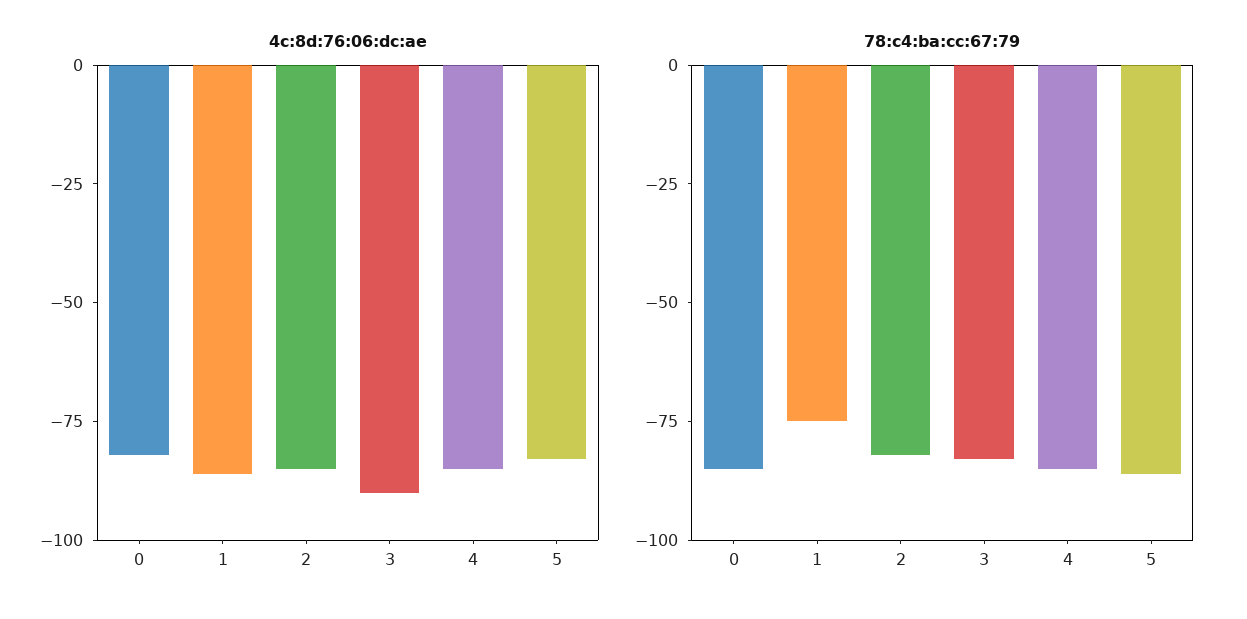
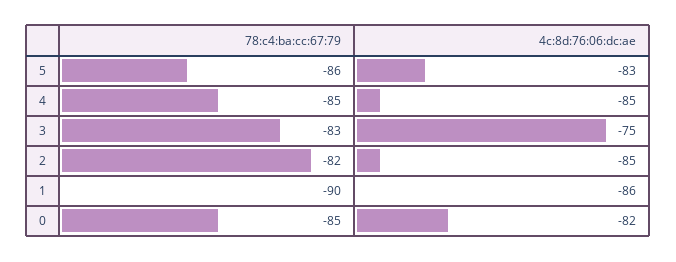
  {
    "4c:8d:76:06:dc:ae": {
      "0": -82,
      "1": -86,
      "2": -85,
-     "3": -90,
+     "3": -75,
      "4": -85,
      "5": -83
    },
    "78:c4:ba:cc:67:79": {
      "0": -85,
-     "1": -75,
+     "1": -90,
      "2": -82,
      "3": -83,
      "4": -85,
      "5": -86
    }
  }

